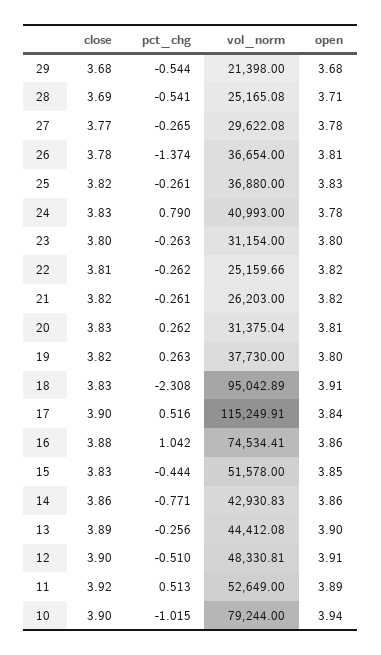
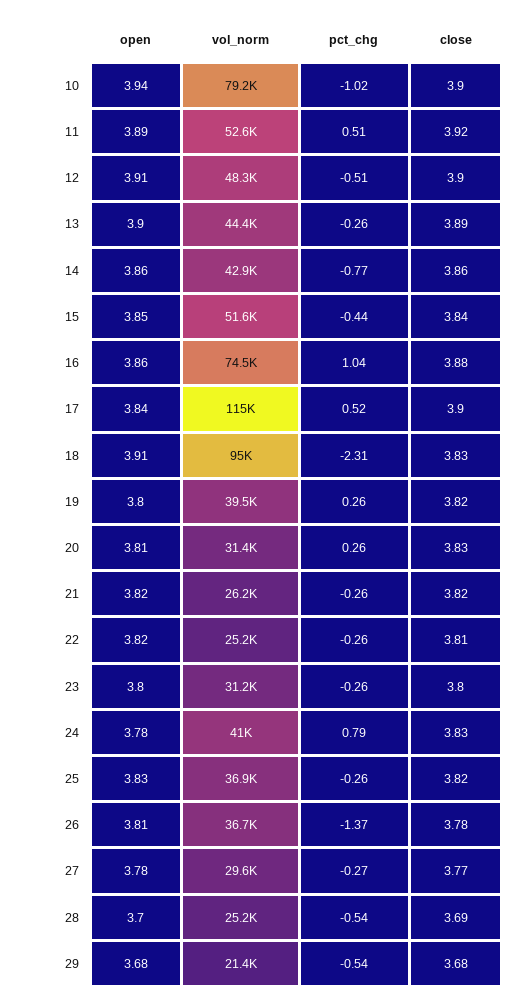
  {
    "close": {
      "29": 3.68,
      "28": 3.69,
      "27": 3.77,
      "26": 3.78,
      "25": 3.82,
      "24": 3.83,
      "23": 3.8,
      "22": 3.81,
      "21": 3.82,
      "20": 3.83,
      "19": 3.82,
      "18": 3.83,
      "17": 3.9,
      "16": 3.88,
-     "15": 3.83,
+     "15": 3.84,
      "14": 3.86,
      "13": 3.89,
      "12": 3.9,
      "11": 3.92,
      "10": 3.9
    },
    "pct_chg": {
      "29": -0.544,
      "28": -0.541,
      "27": -0.265,
      "26": -1.374,
      "25": -0.261,
      "24": 0.79,
      "23": -0.263,
      "22": -0.262,
      "21": -0.261,
      "20": 0.262,
      "19": 0.263,
      "18": -2.308,
      "17": 0.516,
      "16": 1.042,
      "15": -0.444,
      "14": -0.771,
      "13": -0.256,
      "12": -0.51,
      "11": 0.513,
      "10": -1.015
    },
    "vol_norm": {
      "29": 21398,
      "28": 25165.08,
      "27": 29622.08,
      "26": 36654,
      "25": 36880,
      "24": 40993,
      "23": 31154,
      "22": 25159.66,
      "21": 26203,
      "20": 31375.04,
-     "19": 37730,
+     "19": 39500,
      "18": 95042.89,
      "17": 115249.91,
      "16": 74534.41,
      "15": 51578,
      "14": 42930.83,
      "13": 44412.08,
      "12": 48330.81,
      "11": 52649,
      "10": 79244
    },
    "open": {
      "29": 3.68,
-     "28": 3.71,
+     "28": 3.7,
      "27": 3.78,
      "26": 3.81,
      "25": 3.83,
      "24": 3.78,
      "23": 3.8,
      "22": 3.82,
      "21": 3.82,
      "20": 3.81,
      "19": 3.8,
      "18": 3.91,
      "17": 3.84,
      "16": 3.86,
      "15": 3.85,
      "14": 3.86,
      "13": 3.9,
      "12": 3.91,
      "11": 3.89,
      "10": 3.94
    }
  }

